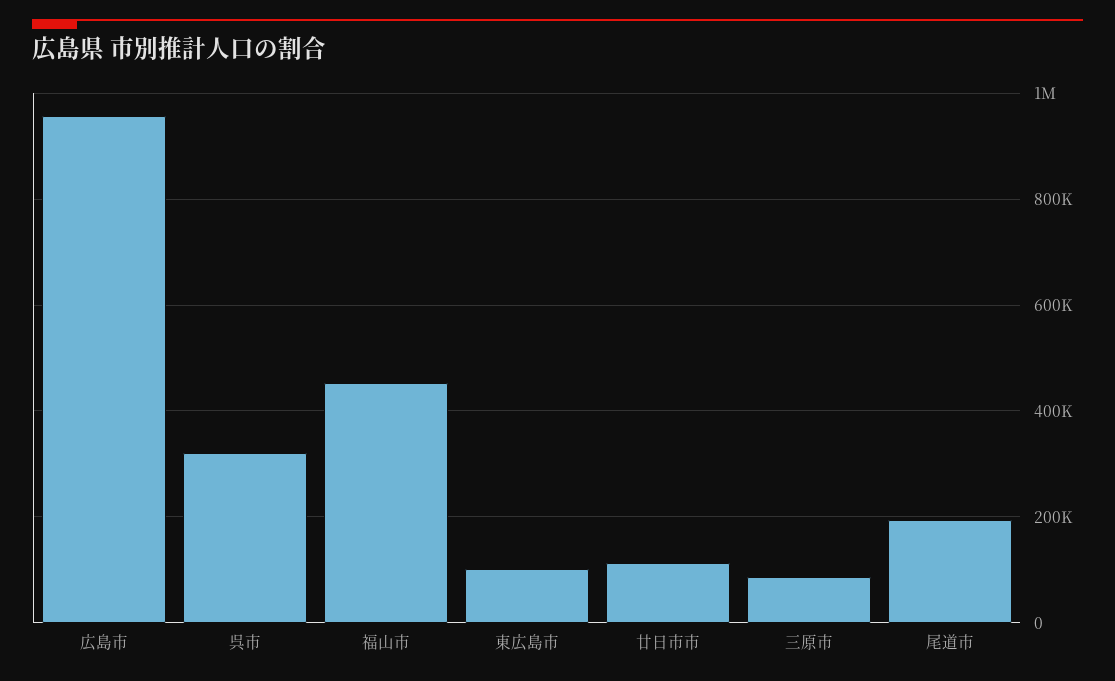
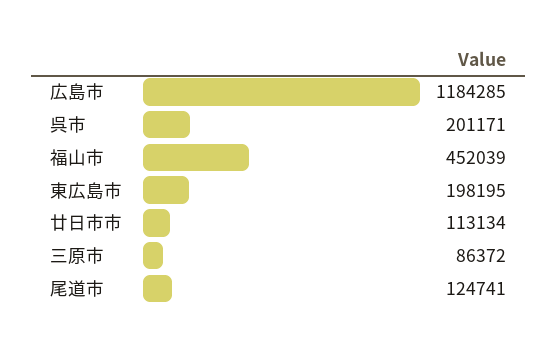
  {
-   "広島市": 960000,
+   "広島市": 1184285,
-   "呉市": 320000,
+   "呉市": 201171,
    "福山市": 452039,
-   "東広島市": 100000,
+   "東広島市": 198195,
    "廿日市市": 113134,
    "三原市": 86372,
-   "尾道市": 200000
+   "尾道市": 124741
  }

